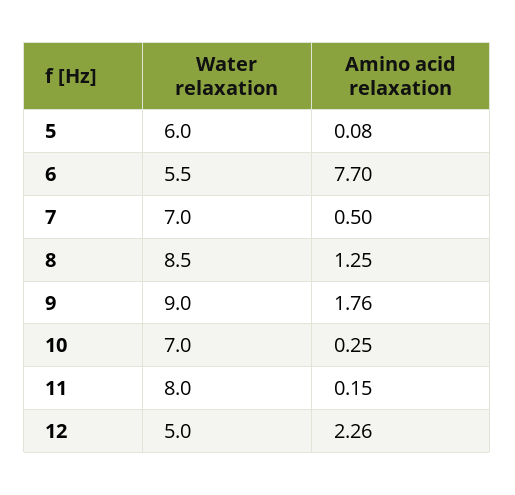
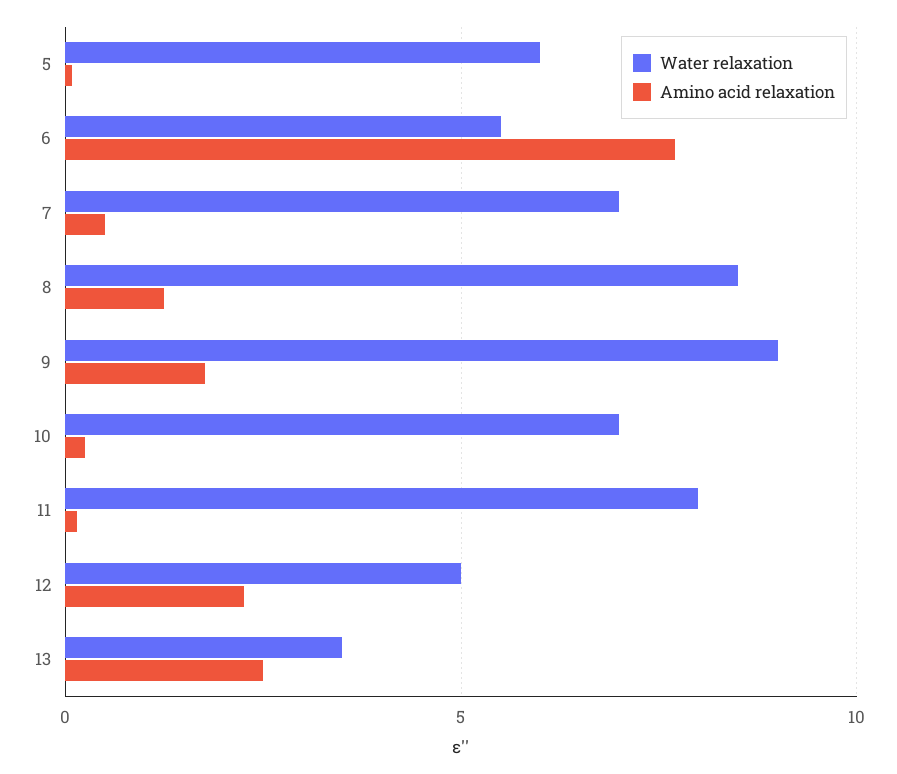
  {
    "Water relaxation": {
      "5": 6,
      "6": 5.5,
      "7": 7,
      "8": 8.5,
      "9": 9,
      "10": 7,
      "11": 8,
-     "12": 5
+     "12": 5,
+     "13": 3.5
    },
    "Amino acid relaxation": {
      "5": 0.08,
      "6": 7.7,
      "7": 0.5,
      "8": 1.25,
      "9": 1.76,
      "10": 0.25,
      "11": 0.15,
-     "12": 2.26
+     "12": 2.26,
+     "13": 2.5
    }
  }

